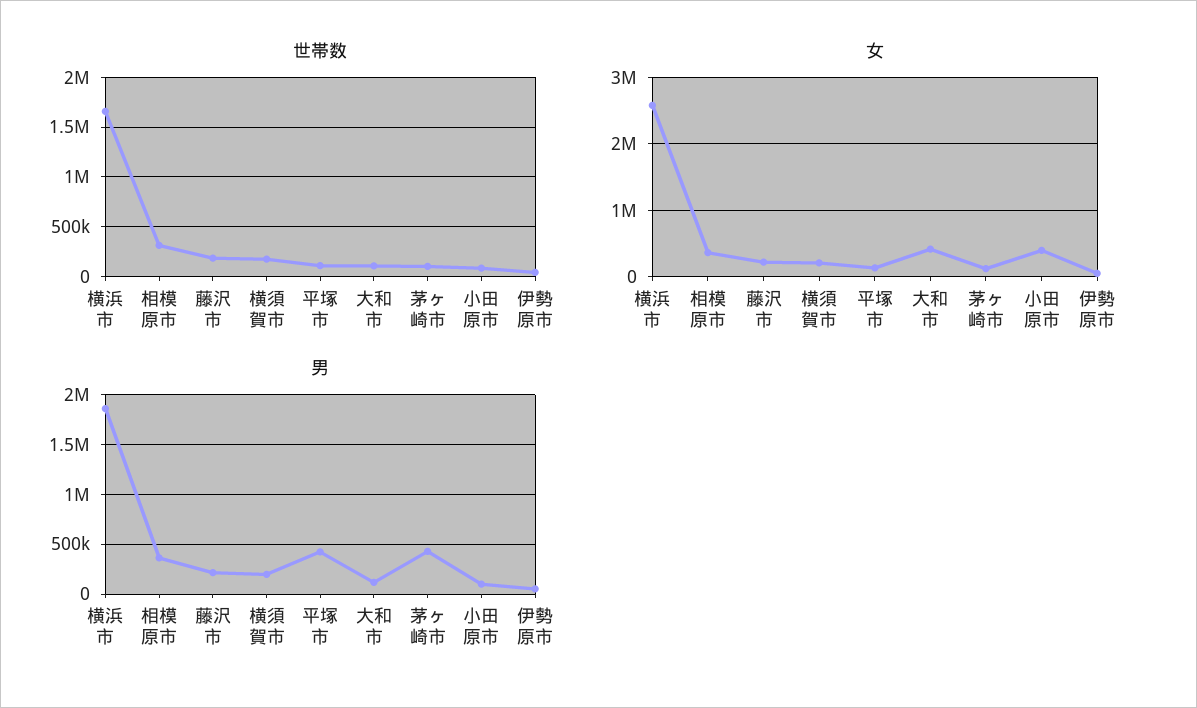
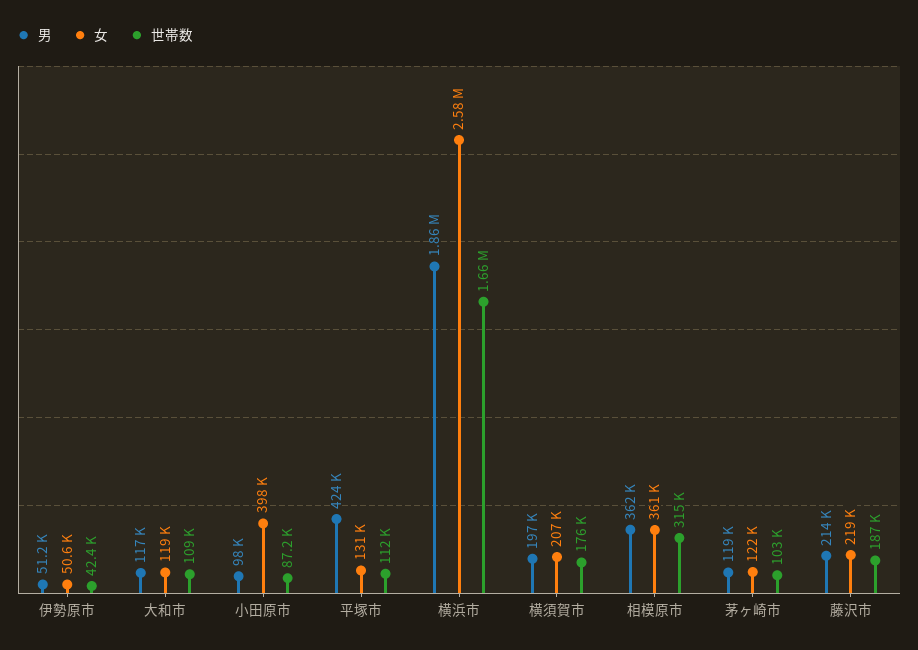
  {
    "世帯数": {
      "横浜市": 1660000,
      "相模原市": 315000,
      "藤沢市": 187000,
      "横須賀市": 176000,
      "平塚市": 112000,
      "大和市": 109000,
      "茅ヶ崎市": 103000,
      "小田原市": 87200,
      "伊勢原市": 42400
    },
    "女": {
      "横浜市": 2580000,
      "相模原市": 361000,
      "藤沢市": 219000,
      "横須賀市": 207000,
      "平塚市": 131000,
-     "大和市": 400000,
+     "大和市": 119000,
      "茅ヶ崎市": 122000,
      "小田原市": 398000,
      "伊勢原市": 50600
    },
    "男": {
      "横浜市": 1860000,
      "相模原市": 362000,
      "藤沢市": 214000,
      "横須賀市": 197000,
      "平塚市": 424000,
      "大和市": 117000,
-     "茅ヶ崎市": 400000,
+     "茅ヶ崎市": 119000,
      "小田原市": 98000,
      "伊勢原市": 51200
    }
  }

